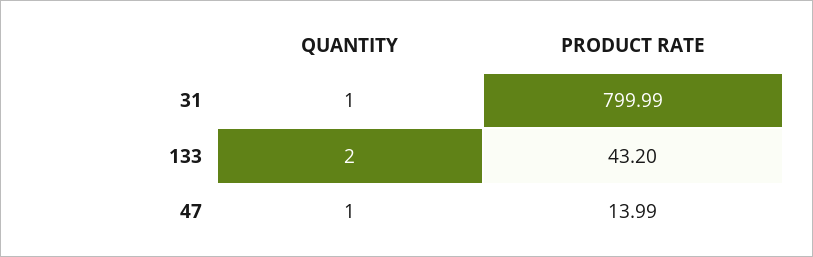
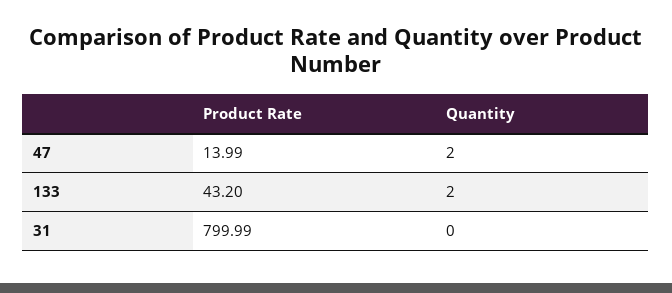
  {
    "QUANTITY": {
-     "31": 1,
+     "31": 0,
      "133": 2,
-     "47": 1
+     "47": 2
    },
    "PRODUCT RATE": {
      "31": 799.99,
      "133": 43.2,
      "47": 13.99
    }
  }

